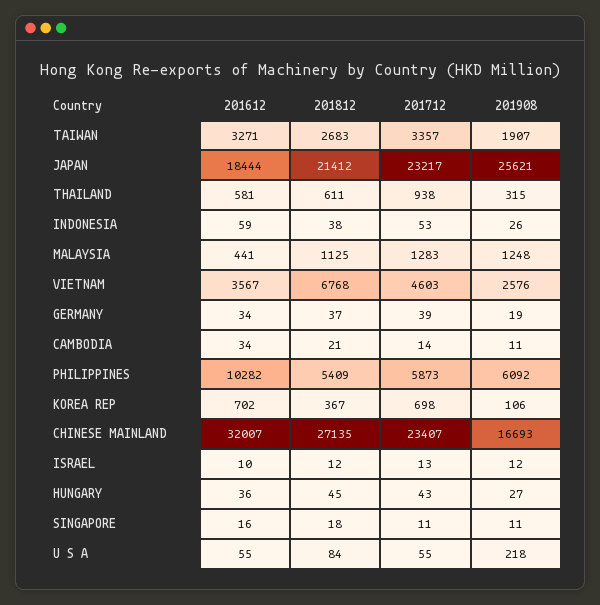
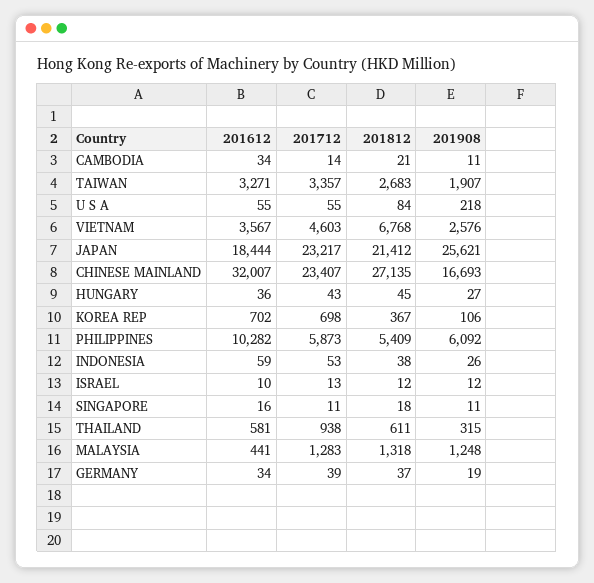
  {
    "201612": {
      "TAIWAN": 3271,
      "JAPAN": 18444,
      "THAILAND": 581,
      "INDONESIA": 59,
      "MALAYSIA": 441,
      "VIETNAM": 3567,
      "GERMANY": 34,
      "CAMBODIA": 34,
      "PHILIPPINES": 10282,
      "KOREA REP": 702,
      "CHINESE MAINLAND": 32007,
      "ISRAEL": 10,
      "HUNGARY": 36,
      "SINGAPORE": 16,
      "U S A": 55
    },
    "201812": {
      "TAIWAN": 2683,
      "JAPAN": 21412,
      "THAILAND": 611,
      "INDONESIA": 38,
-     "MALAYSIA": 1125,
+     "MALAYSIA": 1318,
      "VIETNAM": 6768,
      "GERMANY": 37,
      "CAMBODIA": 21,
      "PHILIPPINES": 5409,
      "KOREA REP": 367,
      "CHINESE MAINLAND": 27135,
      "ISRAEL": 12,
      "HUNGARY": 45,
      "SINGAPORE": 18,
      "U S A": 84
    },
    "201712": {
      "TAIWAN": 3357,
      "JAPAN": 23217,
      "THAILAND": 938,
      "INDONESIA": 53,
      "MALAYSIA": 1283,
      "VIETNAM": 4603,
      "GERMANY": 39,
      "CAMBODIA": 14,
      "PHILIPPINES": 5873,
      "KOREA REP": 698,
      "CHINESE MAINLAND": 23407,
      "ISRAEL": 13,
      "HUNGARY": 43,
      "SINGAPORE": 11,
      "U S A": 55
    },
    "201908": {
      "TAIWAN": 1907,
      "JAPAN": 25621,
      "THAILAND": 315,
      "INDONESIA": 26,
      "MALAYSIA": 1248,
      "VIETNAM": 2576,
      "GERMANY": 19,
      "CAMBODIA": 11,
      "PHILIPPINES": 6092,
      "KOREA REP": 106,
      "CHINESE MAINLAND": 16693,
      "ISRAEL": 12,
      "HUNGARY": 27,
      "SINGAPORE": 11,
      "U S A": 218
    }
  }

